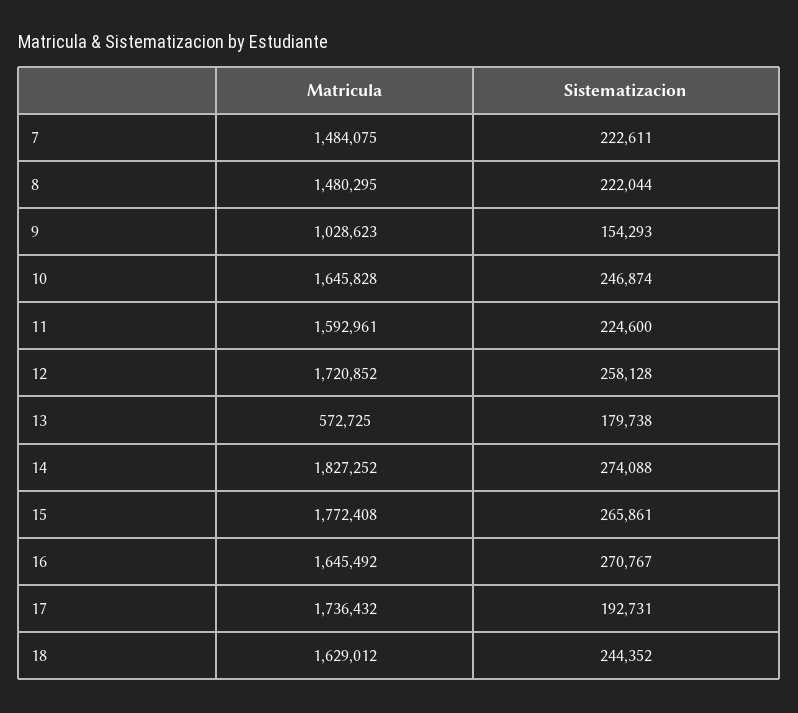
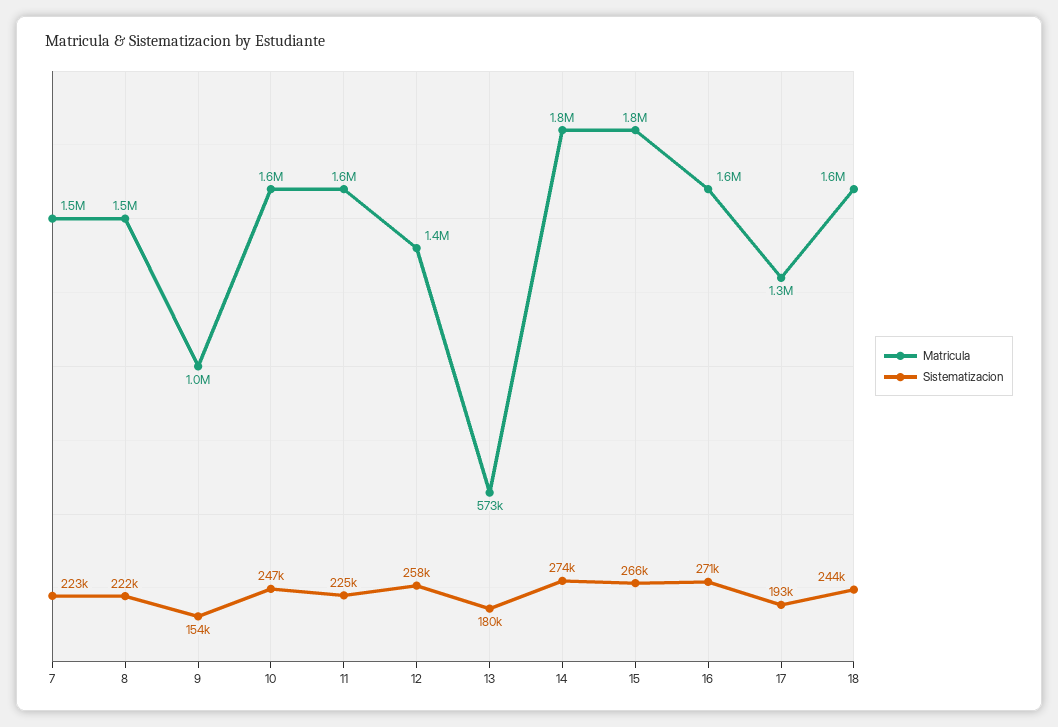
  {
    "Matricula": {
      "7": 1484075,
      "8": 1480295,
      "9": 1028623,
      "10": 1645828,
      "11": 1592961,
-     "12": 1720852,
+     "12": 1400000,
      "13": 572725,
      "14": 1827252,
      "15": 1772408,
      "16": 1645492,
-     "17": 1736432,
+     "17": 1300000,
      "18": 1629012
    },
    "Sistematizacion": {
      "7": 222611,
      "8": 222044,
      "9": 154293,
      "10": 246874,
      "11": 224600,
      "12": 258128,
      "13": 179738,
      "14": 274088,
      "15": 265861,
      "16": 270767,
      "17": 192731,
      "18": 244352
    }
  }

